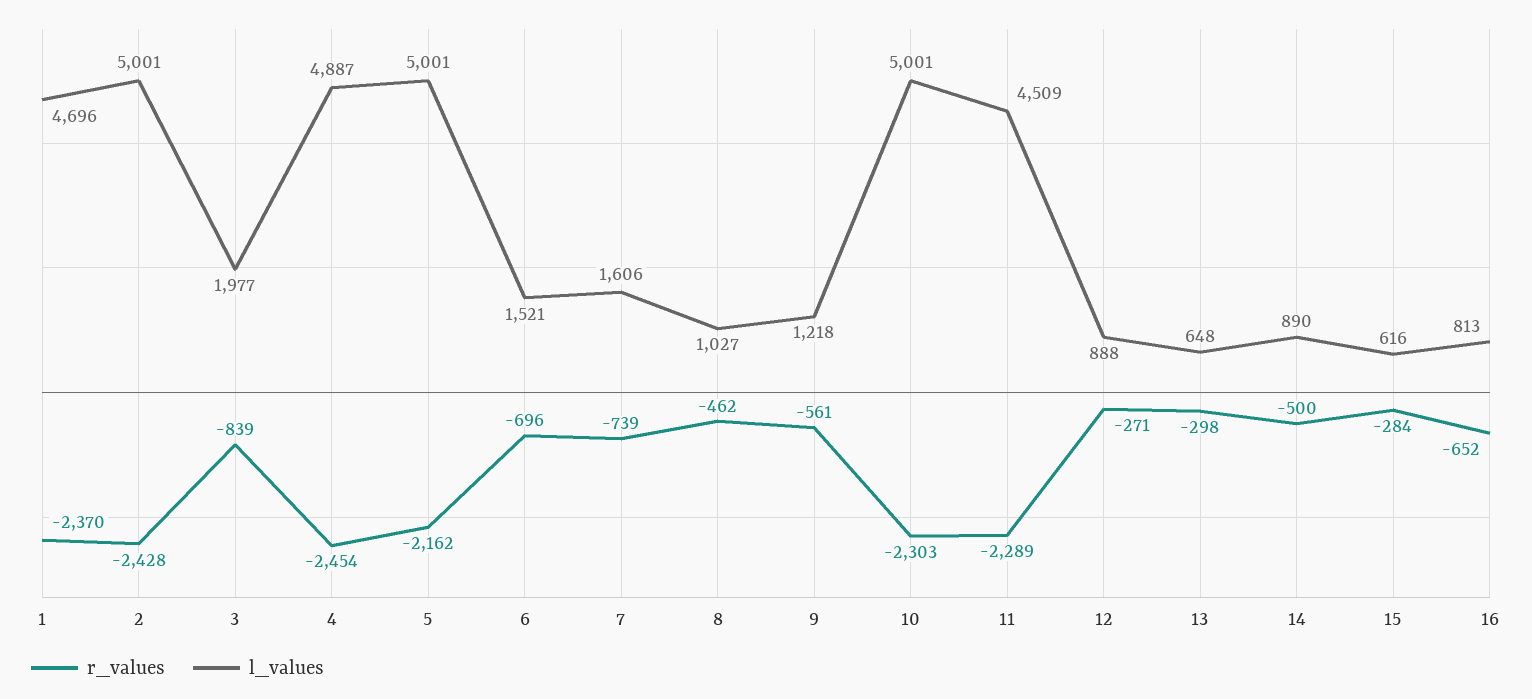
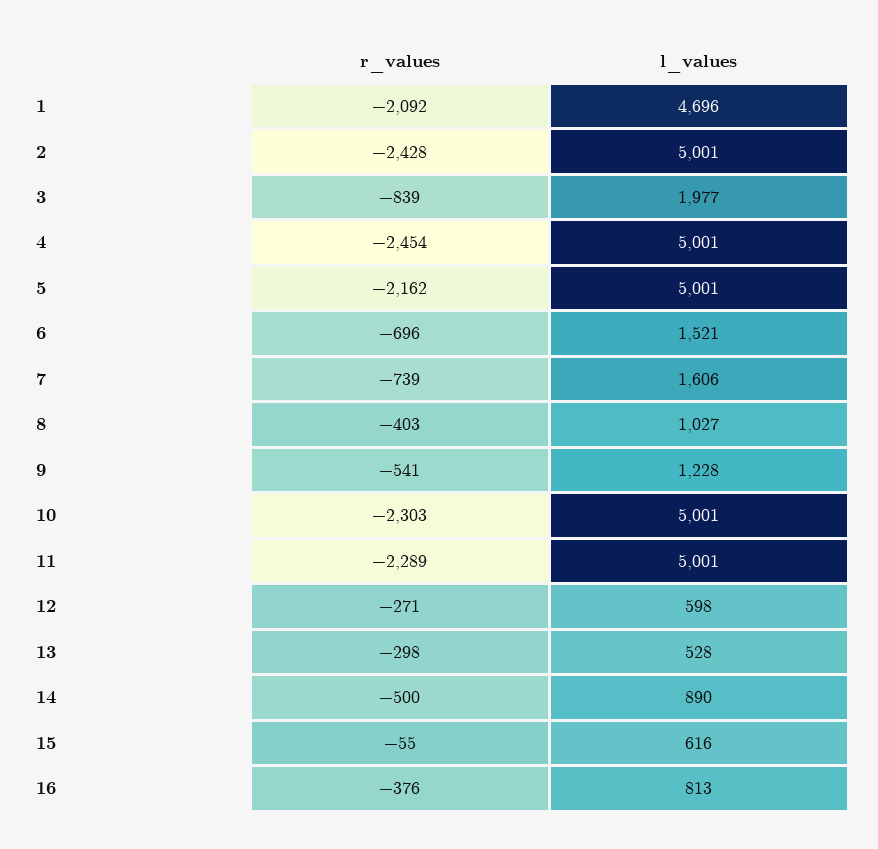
  {
    "r_values": {
-     "1": -2370,
+     "1": -2092,
      "2": -2428,
      "3": -839,
      "4": -2454,
      "5": -2162,
      "6": -696,
      "7": -739,
-     "8": -462,
+     "8": -403,
-     "9": -561,
+     "9": -541,
      "10": -2303,
      "11": -2289,
      "12": -271,
      "13": -298,
      "14": -500,
-     "15": -284,
+     "15": -55,
-     "16": -652
+     "16": -376
    },
    "l_values": {
      "1": 4696,
      "2": 5001,
      "3": 1977,
-     "4": 4887,
+     "4": 5001,
      "5": 5001,
      "6": 1521,
      "7": 1606,
      "8": 1027,
-     "9": 1218,
+     "9": 1228,
      "10": 5001,
-     "11": 4509,
+     "11": 5001,
-     "12": 888,
+     "12": 598,
-     "13": 648,
+     "13": 528,
      "14": 890,
      "15": 616,
      "16": 813
    }
  }

